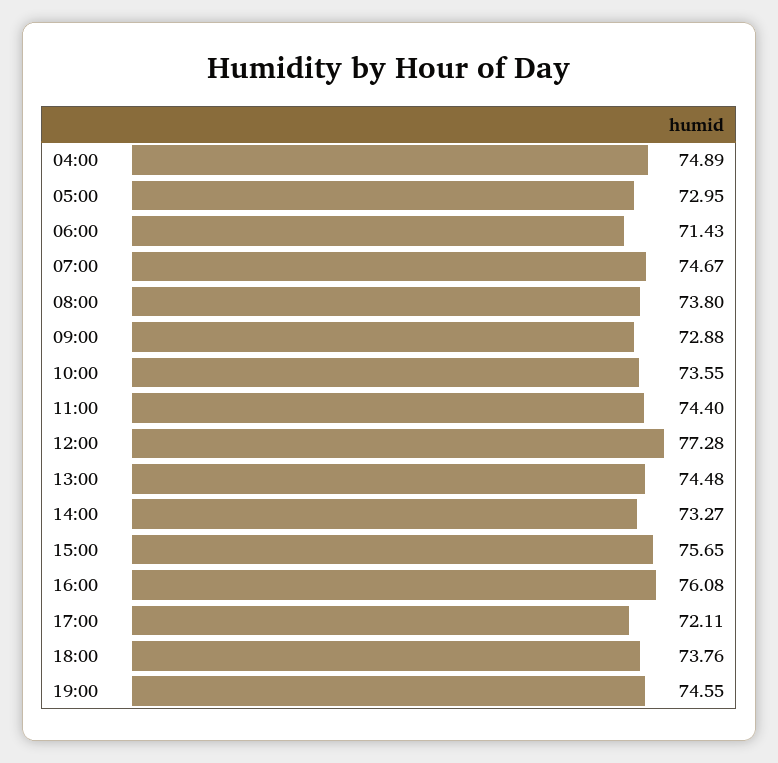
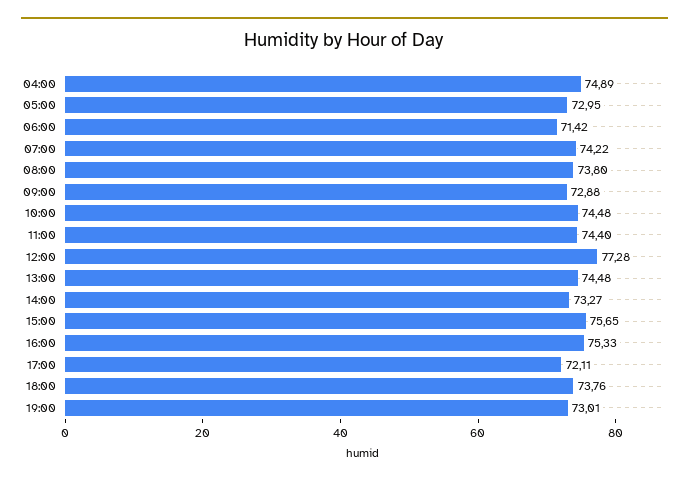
  {
    "04:00": 74.89,
    "05:00": 72.95,
-   "06:00": 71.43,
+   "06:00": 71.42,
-   "07:00": 74.67,
+   "07:00": 74.22,
    "08:00": 73.8,
    "09:00": 72.88,
-   "10:00": 73.55,
+   "10:00": 74.48,
    "11:00": 74.4,
    "12:00": 77.28,
    "13:00": 74.48,
    "14:00": 73.27,
    "15:00": 75.65,
-   "16:00": 76.08,
+   "16:00": 75.33,
    "17:00": 72.11,
    "18:00": 73.76,
-   "19:00": 74.55
+   "19:00": 73.01
  }

